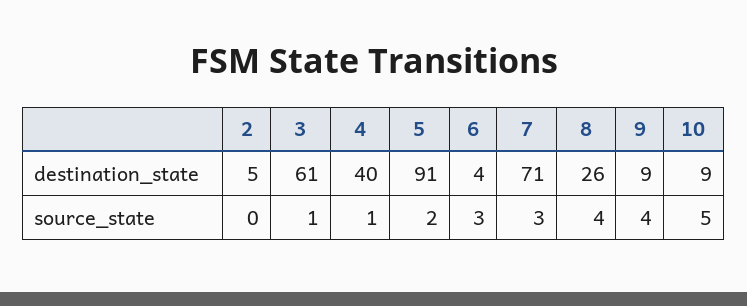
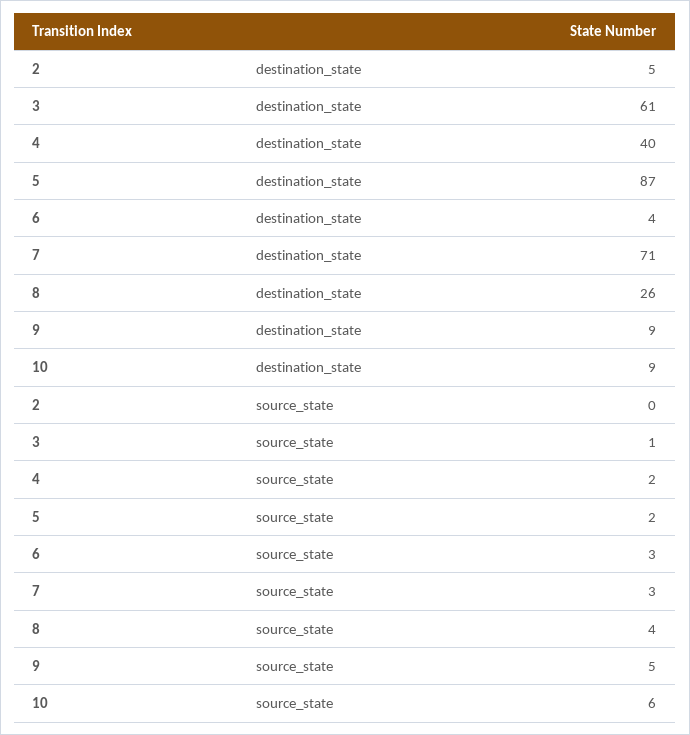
  {
    "2": {
      "destination_state": 5,
      "source_state": 0
    },
    "3": {
      "destination_state": 61,
      "source_state": 1
    },
    "4": {
      "destination_state": 40,
-     "source_state": 1
+     "source_state": 2
    },
    "5": {
-     "destination_state": 91,
+     "destination_state": 87,
      "source_state": 2
    },
    "6": {
      "destination_state": 4,
      "source_state": 3
    },
    "7": {
      "destination_state": 71,
      "source_state": 3
    },
    "8": {
      "destination_state": 26,
      "source_state": 4
    },
    "9": {
      "destination_state": 9,
-     "source_state": 4
+     "source_state": 5
    },
    "10": {
      "destination_state": 9,
-     "source_state": 5
+     "source_state": 6
    }
  }

